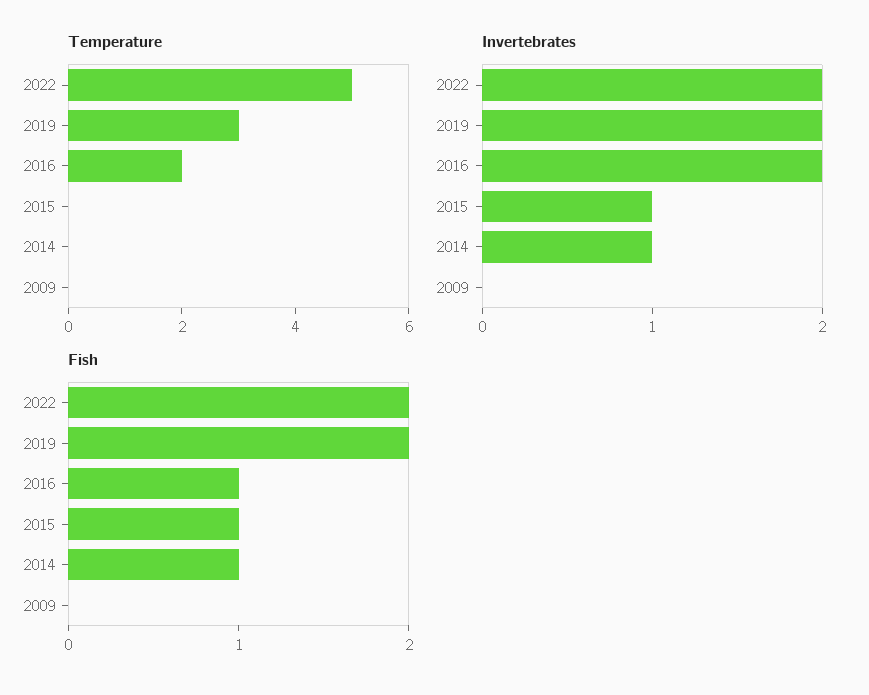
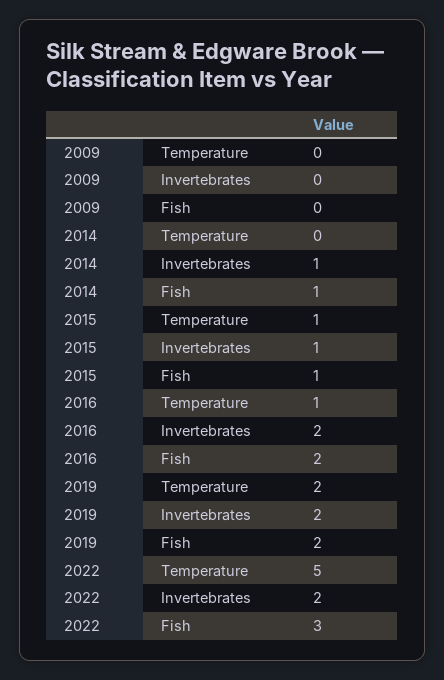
  {
    "Temperature": {
      "2022": 5,
-     "2019": 3,
+     "2019": 2,
-     "2016": 2,
+     "2016": 1,
-     "2015": 0,
+     "2015": 1,
      "2014": 0,
      "2009": 0
    },
    "Invertebrates": {
      "2022": 2,
      "2019": 2,
      "2016": 2,
      "2015": 1,
      "2014": 1,
      "2009": 0
    },
    "Fish": {
-     "2022": 2,
+     "2022": 3,
      "2019": 2,
-     "2016": 1,
+     "2016": 2,
      "2015": 1,
      "2014": 1,
      "2009": 0
    }
  }

